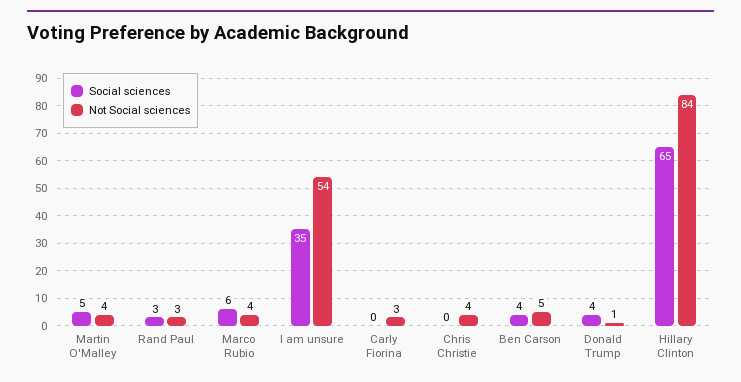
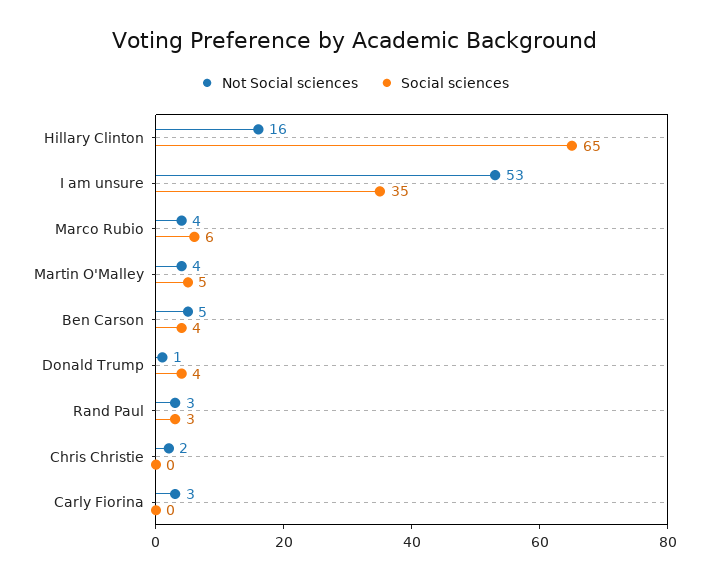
  {
    "Social sciences": {
      "Martin O'Malley": 5,
      "Rand Paul": 3,
      "Marco Rubio": 6,
      "I am unsure": 35,
      "Carly Fiorina": 0,
      "Chris Christie": 0,
      "Ben Carson": 4,
      "Donald Trump": 4,
      "Hillary Clinton": 65
    },
    "Not Social sciences": {
      "Martin O'Malley": 4,
      "Rand Paul": 3,
      "Marco Rubio": 4,
-     "I am unsure": 54,
+     "I am unsure": 53,
      "Carly Fiorina": 3,
-     "Chris Christie": 4,
+     "Chris Christie": 2,
      "Ben Carson": 5,
      "Donald Trump": 1,
-     "Hillary Clinton": 84
+     "Hillary Clinton": 16
    }
  }

